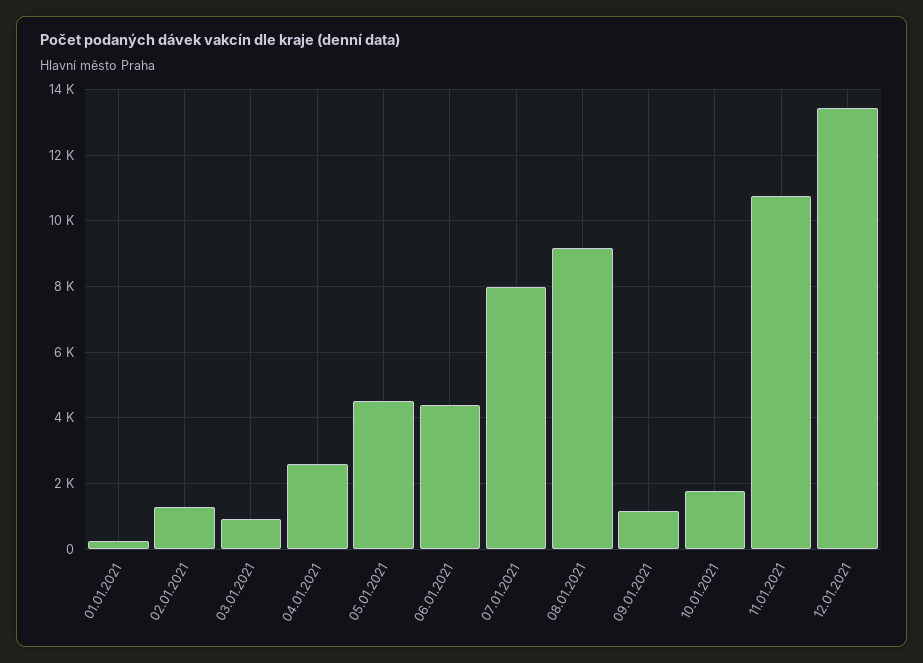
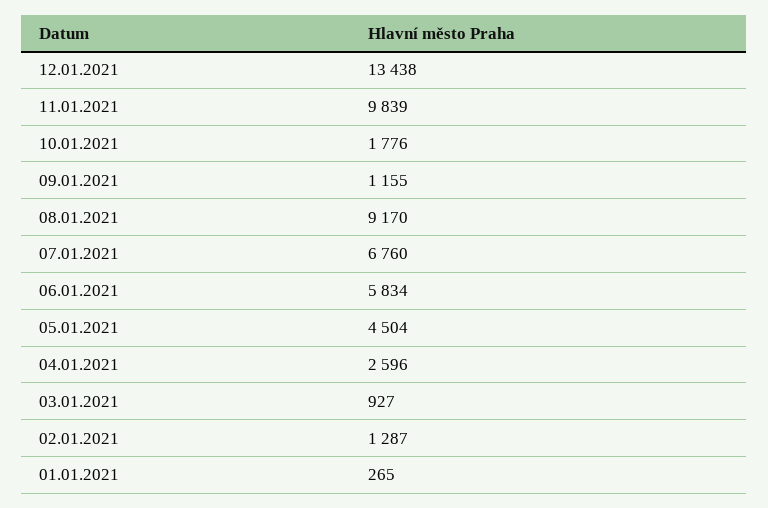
  {
    "01.01.2021": 265,
    "02.01.2021": 1287,
    "03.01.2021": 927,
    "04.01.2021": 2596,
    "05.01.2021": 4504,
-   "06.01.2021": 4400,
+   "06.01.2021": 5834,
-   "07.01.2021": 8000,
+   "07.01.2021": 6760,
    "08.01.2021": 9170,
    "09.01.2021": 1155,
    "10.01.2021": 1776,
-   "11.01.2021": 10800,
+   "11.01.2021": 9839,
    "12.01.2021": 13438
  }

